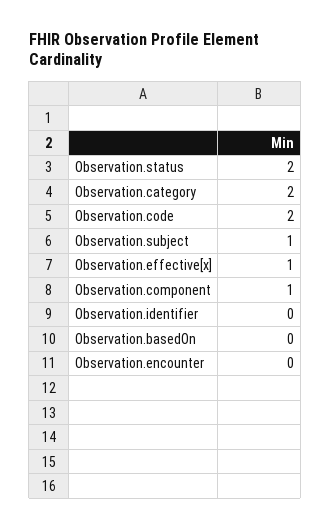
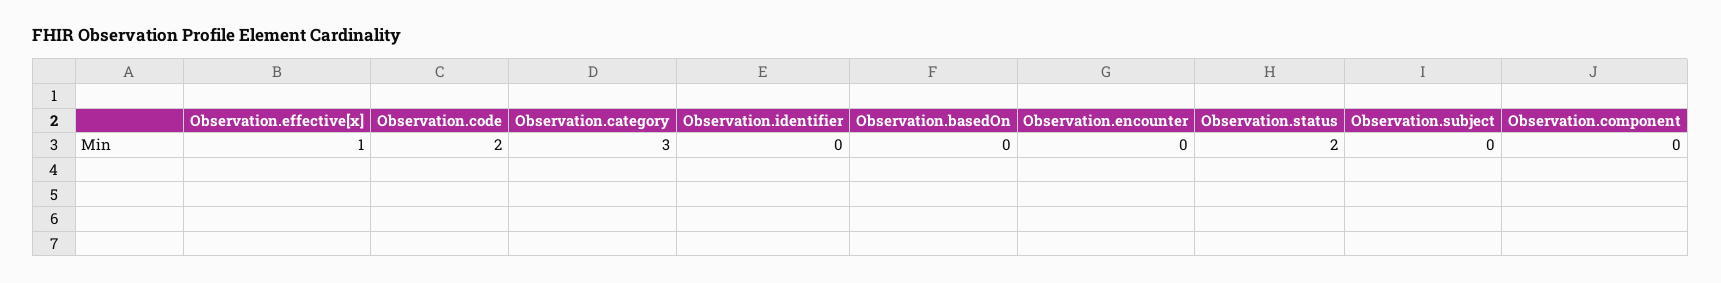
  {
    "Observation.status": 2,
-   "Observation.category": 2,
+   "Observation.category": 3,
    "Observation.code": 2,
-   "Observation.subject": 1,
+   "Observation.subject": 0,
    "Observation.effective[x]": 1,
-   "Observation.component": 1,
+   "Observation.component": 0,
    "Observation.identifier": 0,
    "Observation.basedOn": 0,
    "Observation.encounter": 0
  }

